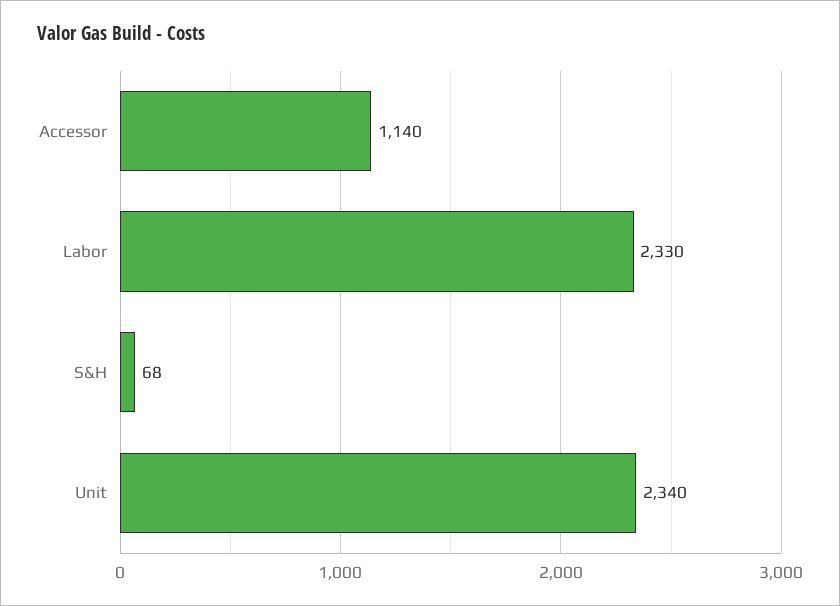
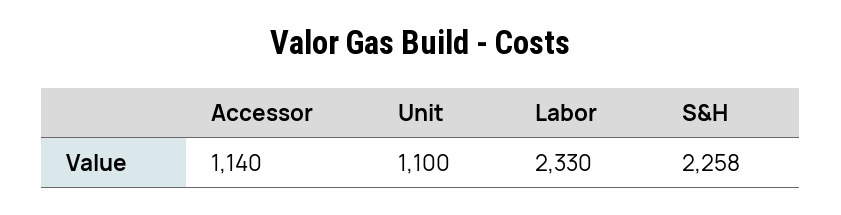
  {
    "Accessor": 1140,
    "Labor": 2330,
-   "S&H": 68,
+   "S&H": 2258,
-   "Unit": 2340
+   "Unit": 1100
  }

